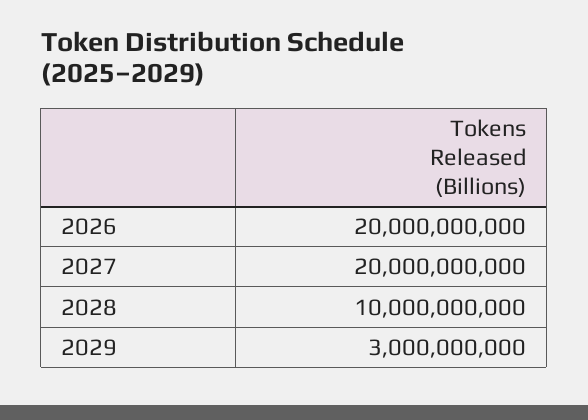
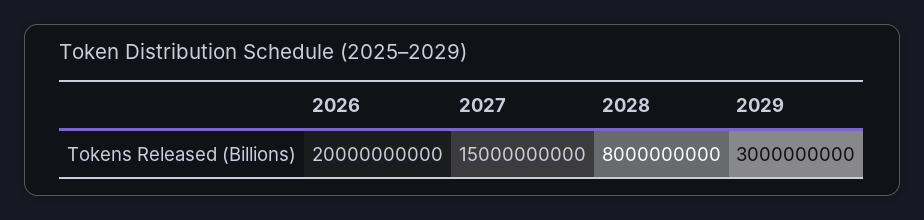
  {
    "2026": 20000000000,
-   "2027": 20000000000,
+   "2027": 15000000000,
-   "2028": 10000000000,
+   "2028": 8000000000,
    "2029": 3000000000
  }

